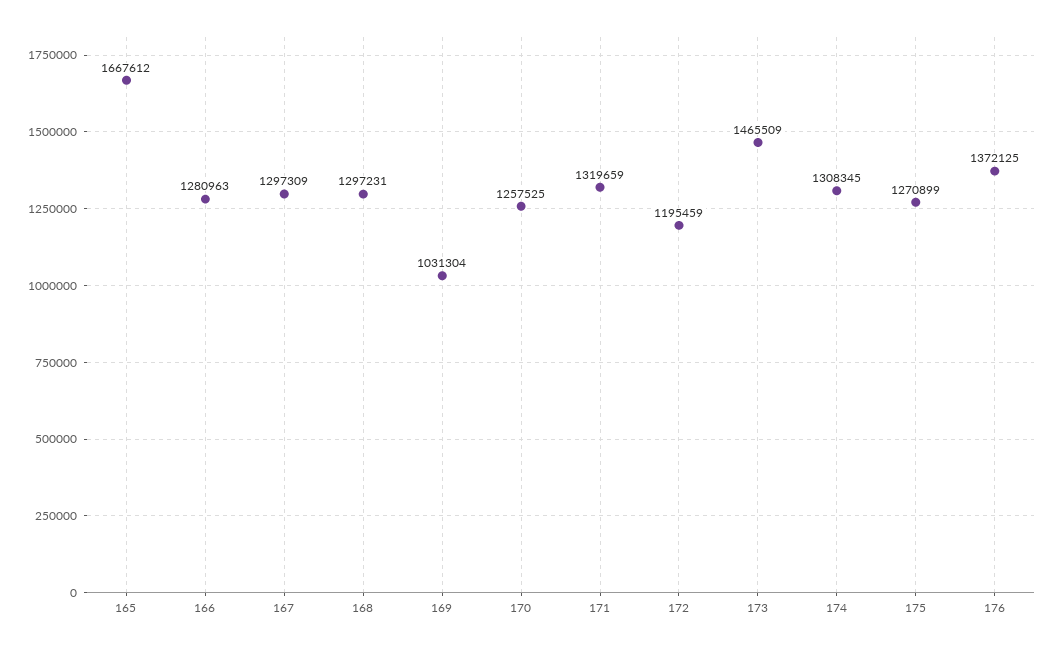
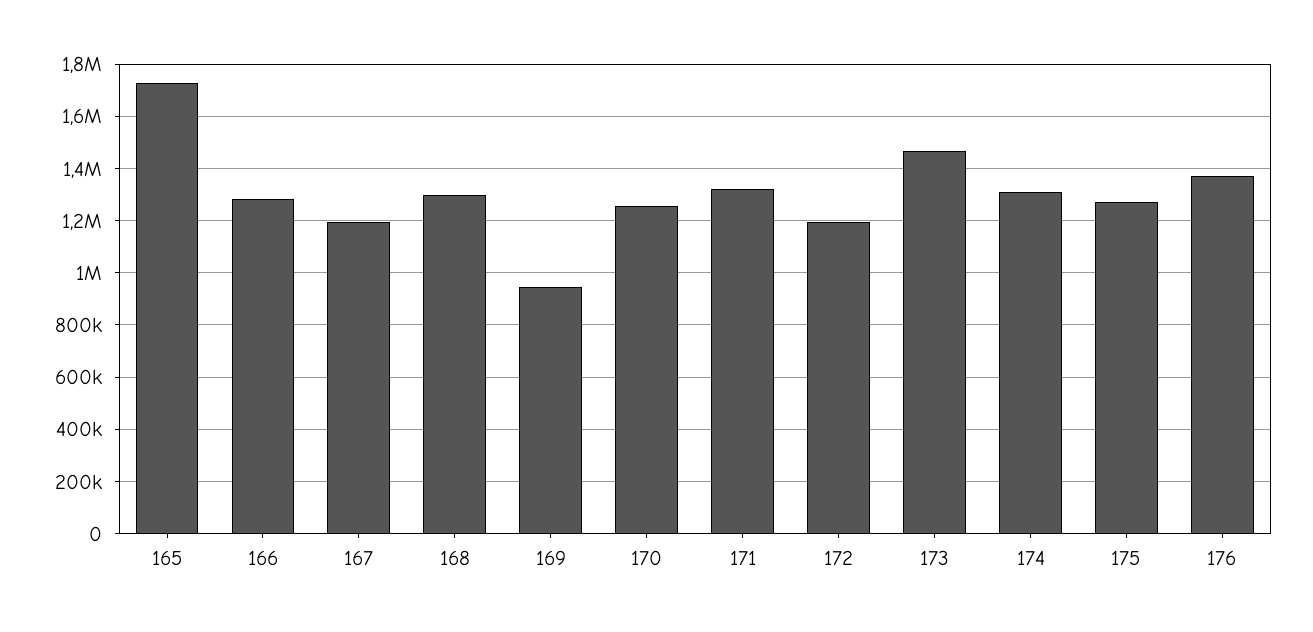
  {
-   "165": 1667612,
+   "165": 1725000,
    "166": 1280963,
-   "167": 1297309,
+   "167": 1200000,
    "168": 1297231,
-   "169": 1031304,
+   "169": 950000,
    "170": 1257525,
    "171": 1319659,
    "172": 1195459,
    "173": 1465509,
    "174": 1308345,
    "175": 1270899,
    "176": 1372125
  }

